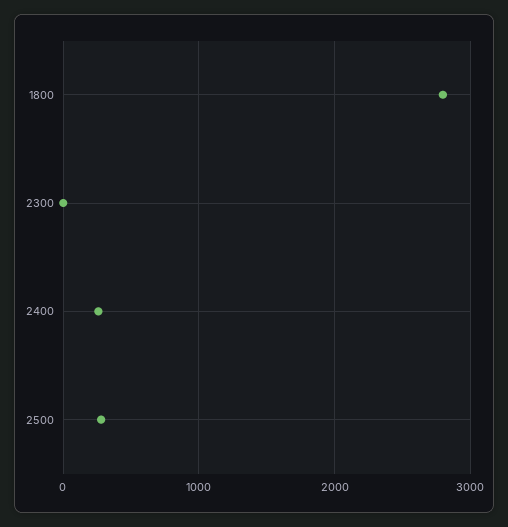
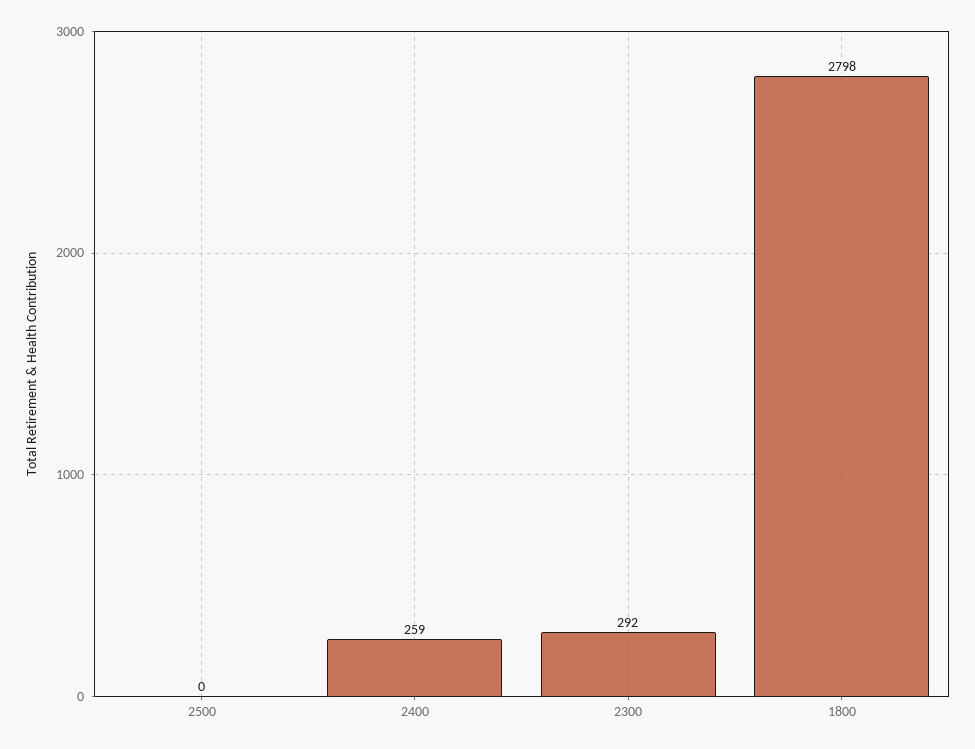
  {
    "1800": 2798,
-   "2300": 0,
+   "2300": 292,
    "2400": 259,
-   "2500": 300
+   "2500": 0
  }

